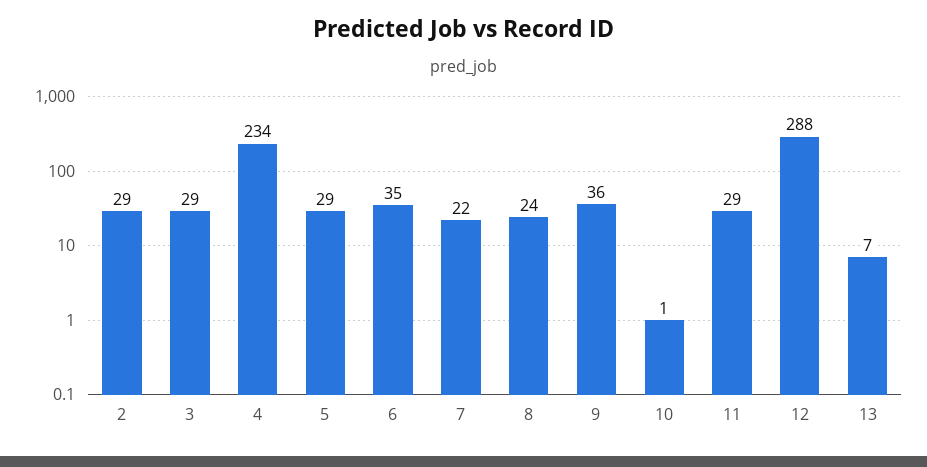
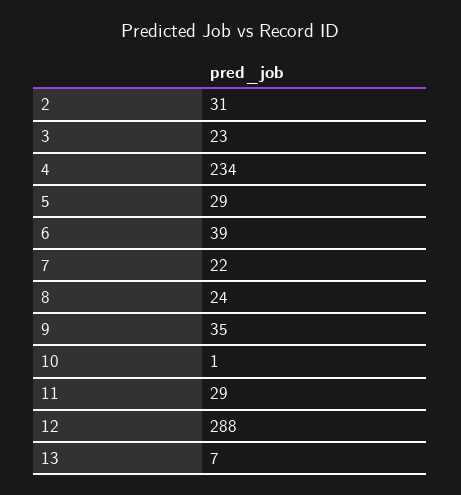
  {
-   "2": 29,
+   "2": 31,
-   "3": 29,
+   "3": 23,
    "4": 234,
    "5": 29,
-   "6": 35,
+   "6": 39,
    "7": 22,
    "8": 24,
-   "9": 36,
+   "9": 35,
    "10": 1,
    "11": 29,
    "12": 288,
    "13": 7
  }

